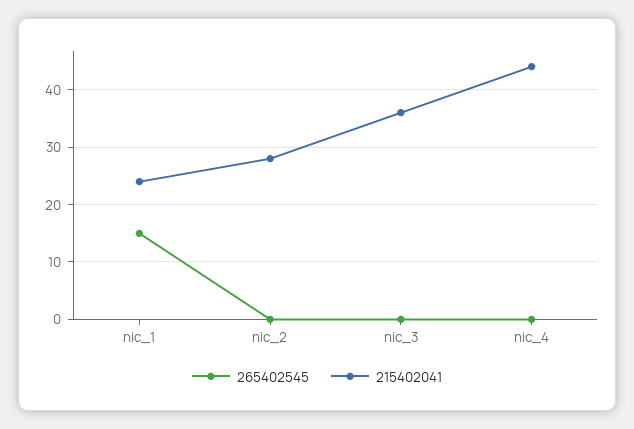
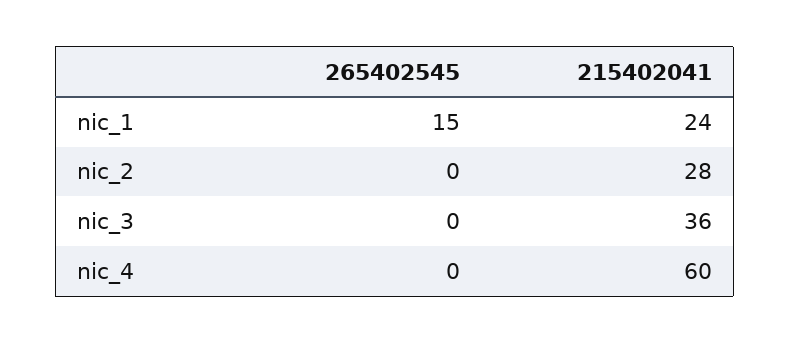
  {
    "265402545": {
      "nic_1": 15,
      "nic_2": 0,
      "nic_3": 0,
      "nic_4": 0
    },
    "215402041": {
      "nic_1": 24,
      "nic_2": 28,
      "nic_3": 36,
-     "nic_4": 45
+     "nic_4": 60
    }
  }

